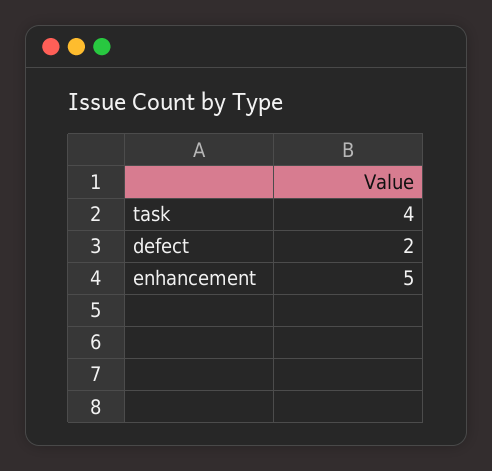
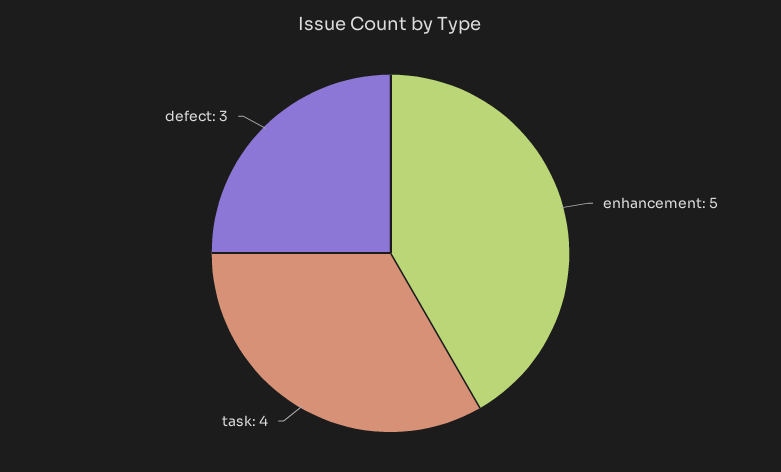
  {
    "task": 4,
-   "defect": 2,
+   "defect": 3,
    "enhancement": 5
  }

